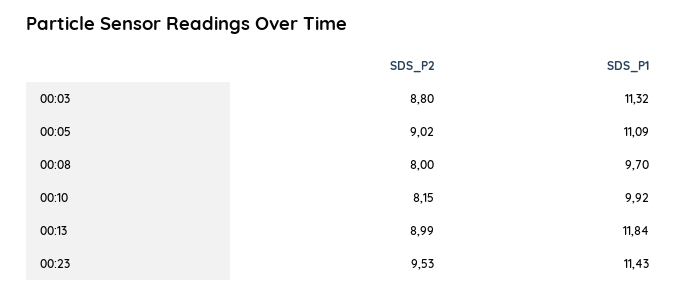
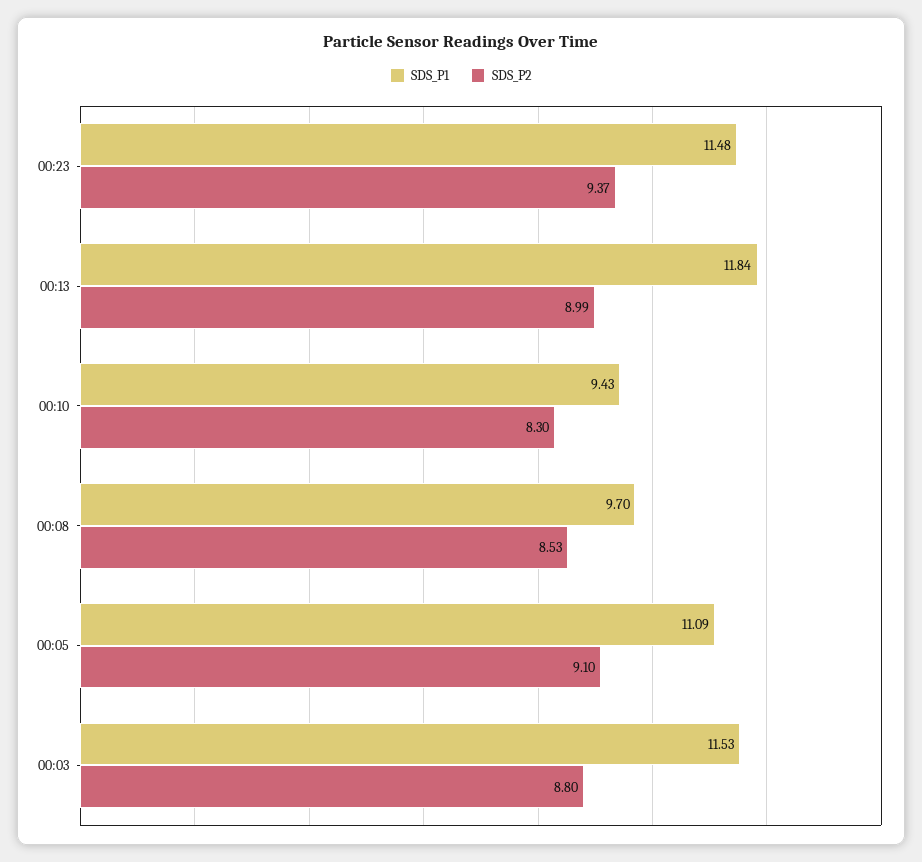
  {
    "SDS_P2": {
      "00:03": 8.8,
-     "00:05": 9.02,
+     "00:05": 9.1,
-     "00:08": 8,
+     "00:08": 8.53,
-     "00:10": 8.15,
+     "00:10": 8.3,
      "00:13": 8.99,
-     "00:23": 9.53
+     "00:23": 9.37
    },
    "SDS_P1": {
-     "00:03": 11.32,
+     "00:03": 11.53,
      "00:05": 11.09,
      "00:08": 9.7,
-     "00:10": 9.92,
+     "00:10": 9.43,
      "00:13": 11.84,
-     "00:23": 11.43
+     "00:23": 11.48
    }
  }

